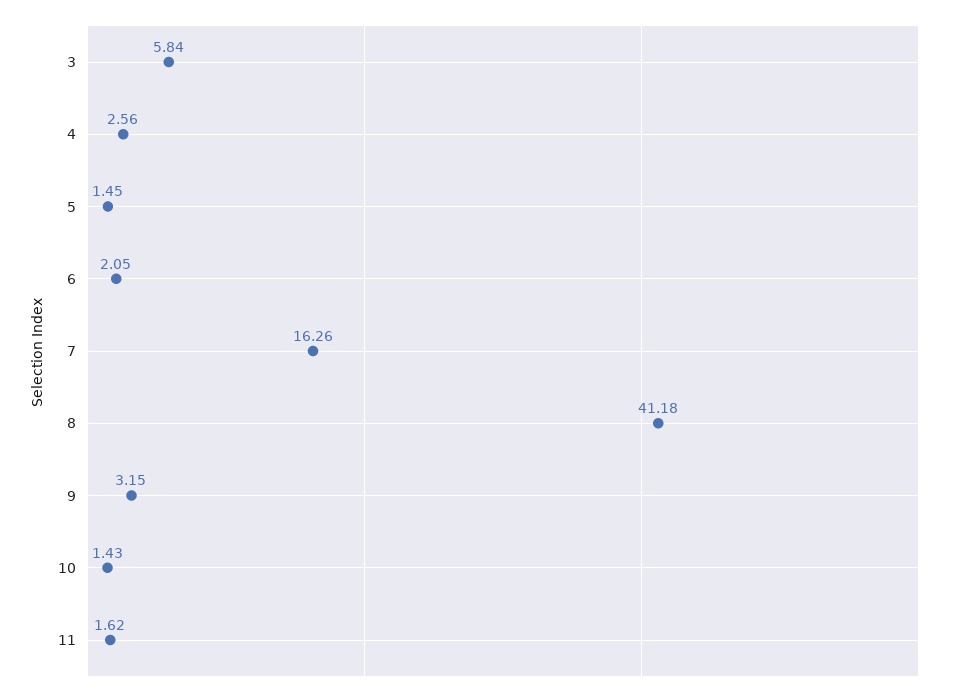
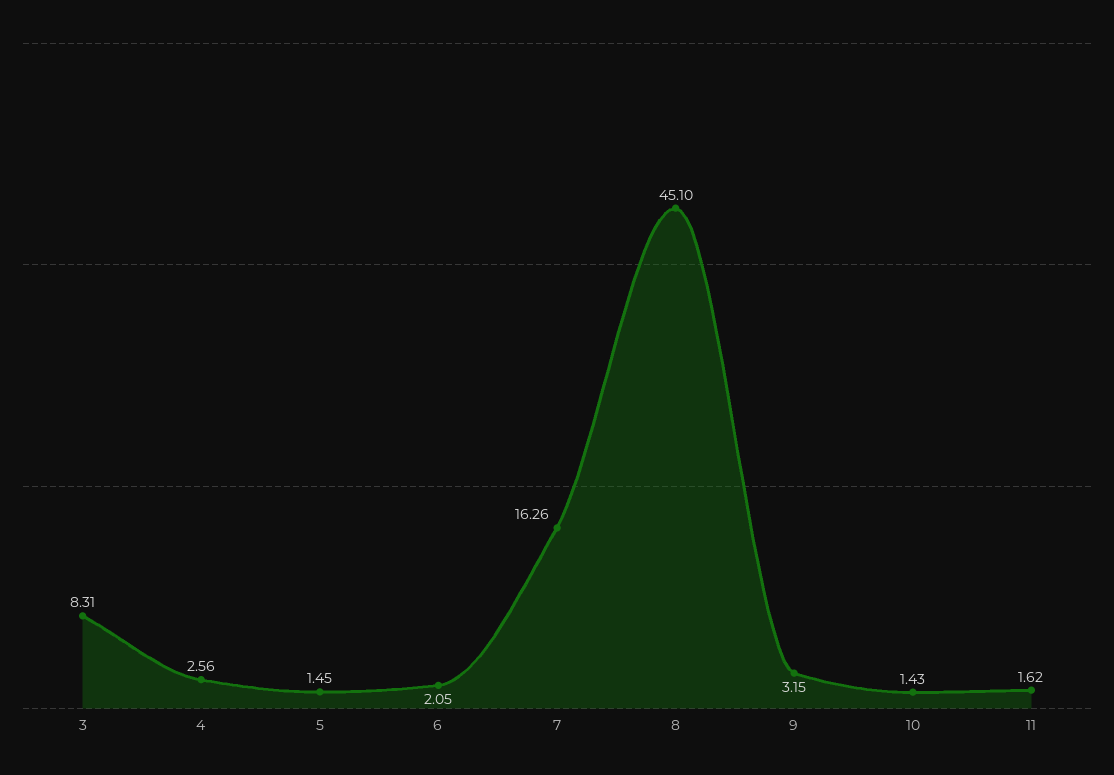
  {
-   "3": 5.84,
+   "3": 8.31,
    "4": 2.56,
    "5": 1.45,
    "6": 2.05,
    "7": 16.26,
-   "8": 41.18,
+   "8": 45.1,
    "9": 3.15,
    "10": 1.43,
    "11": 1.62
  }

